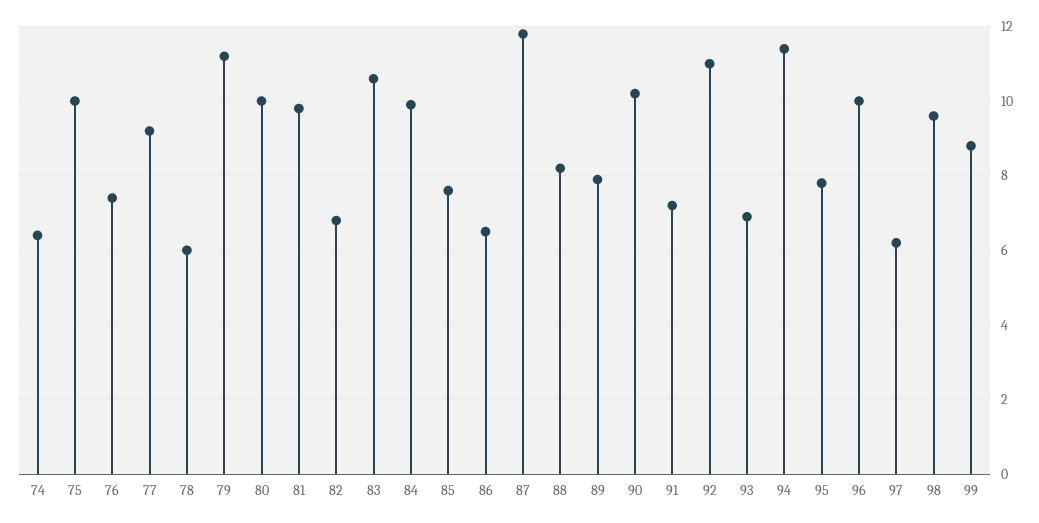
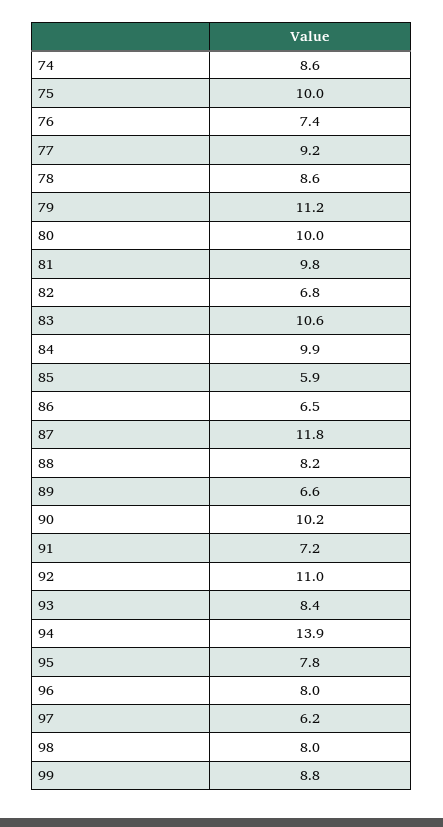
  {
-   "74": 6.5,
+   "74": 8.6,
    "75": 10,
    "76": 7.4,
    "77": 9.2,
-   "78": 6,
+   "78": 8.6,
    "79": 11.2,
    "80": 10,
    "81": 9.8,
    "82": 6.8,
    "83": 10.6,
    "84": 9.9,
-   "85": 7.5,
+   "85": 5.9,
    "86": 6.5,
    "87": 11.8,
    "88": 8.2,
-   "89": 8,
+   "89": 6.6,
    "90": 10.2,
    "91": 7.2,
    "92": 11,
-   "93": 7,
+   "93": 8.4,
-   "94": 11.5,
+   "94": 13.9,
    "95": 7.8,
-   "96": 10,
+   "96": 8,
    "97": 6.2,
-   "98": 9.5,
+   "98": 8,
    "99": 8.8
  }

